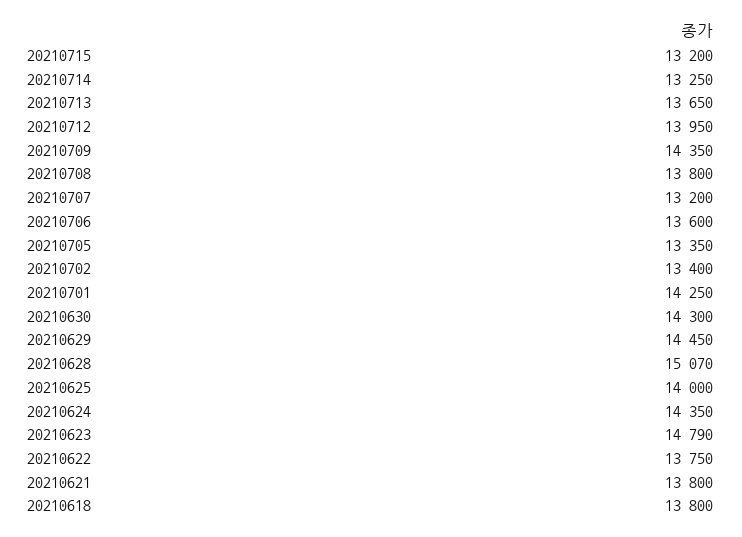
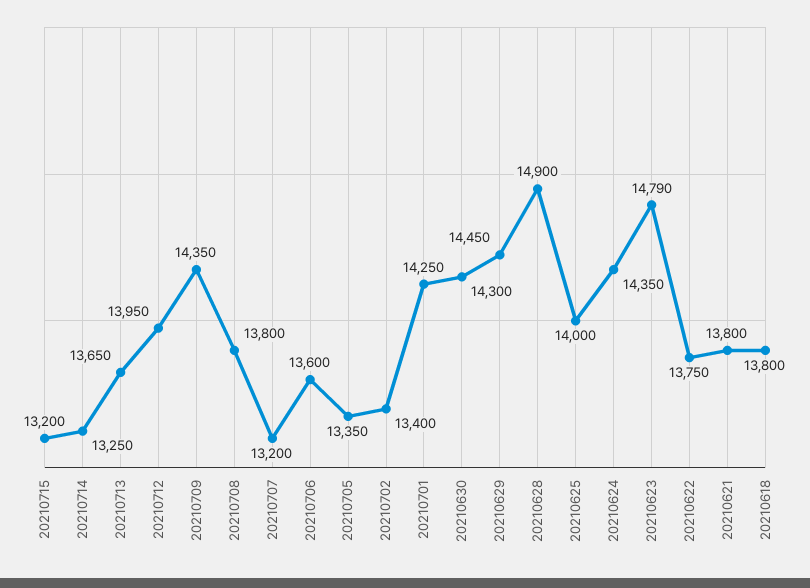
  {
    "20210715": 13200,
    "20210714": 13250,
    "20210713": 13650,
    "20210712": 13950,
    "20210709": 14350,
    "20210708": 13800,
    "20210707": 13200,
    "20210706": 13600,
    "20210705": 13350,
    "20210702": 13400,
    "20210701": 14250,
    "20210630": 14300,
    "20210629": 14450,
-   "20210628": 15070,
+   "20210628": 14900,
    "20210625": 14000,
    "20210624": 14350,
    "20210623": 14790,
    "20210622": 13750,
    "20210621": 13800,
    "20210618": 13800
  }

